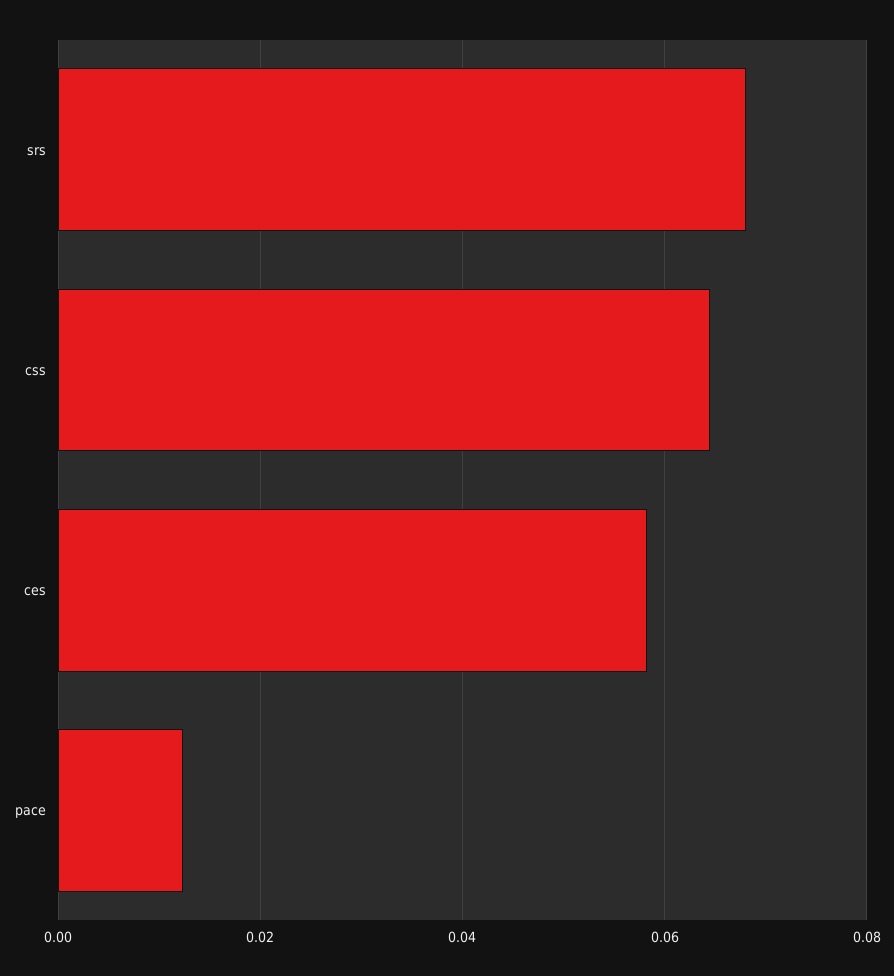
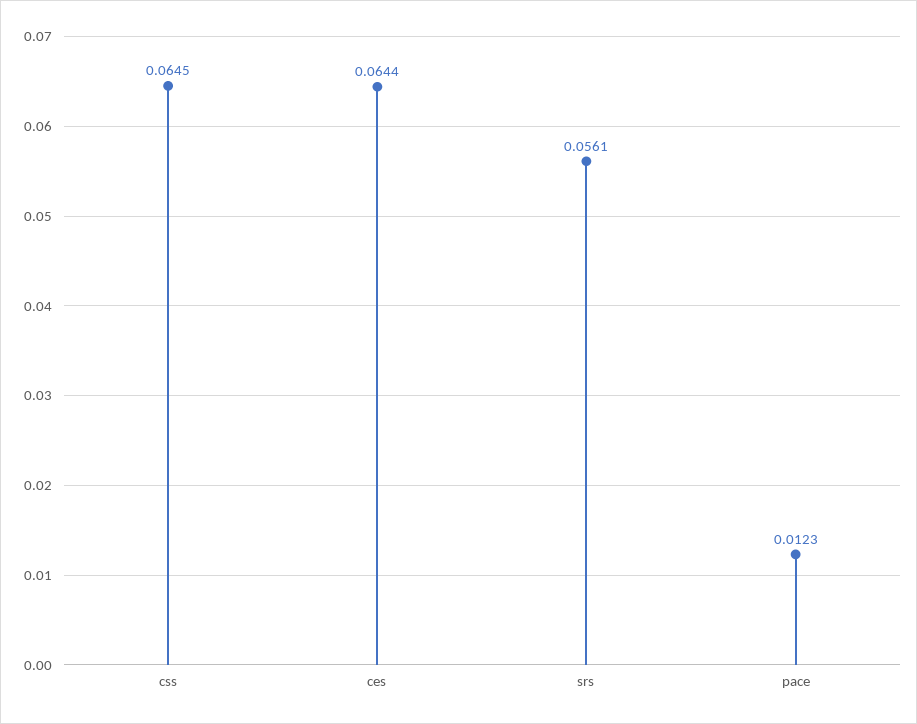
  {
-   "srs": 0.068,
+   "srs": 0.0561,
    "css": 0.0645,
-   "ces": 0.058,
+   "ces": 0.0644,
    "pace": 0.0123
  }

